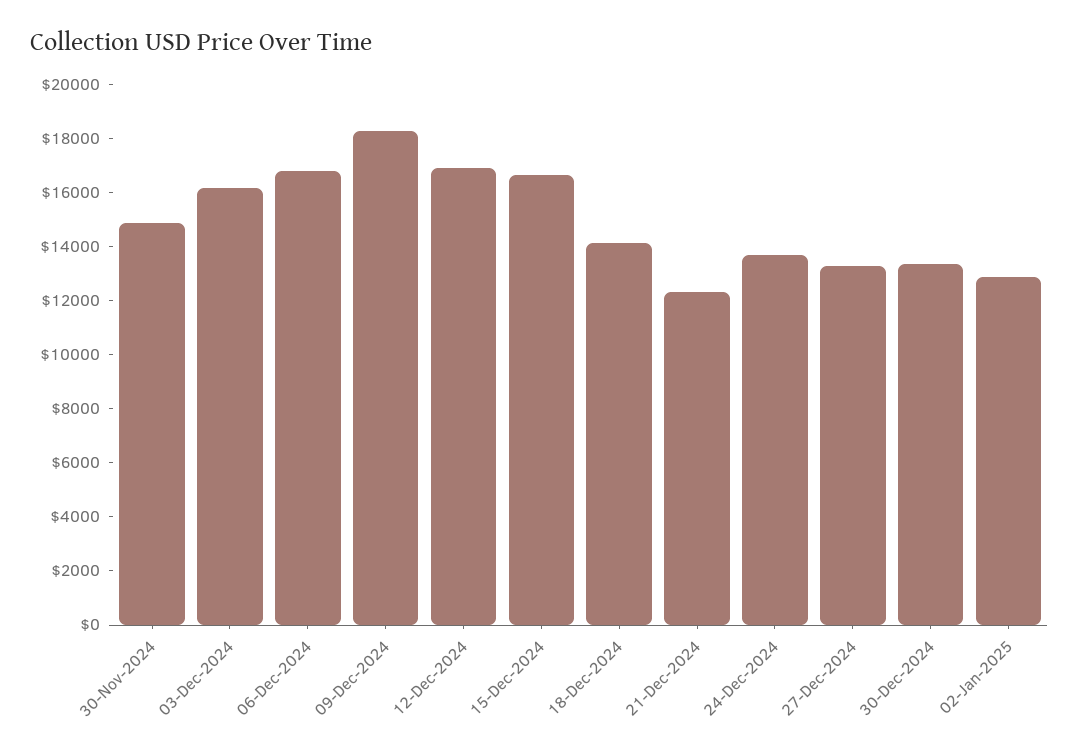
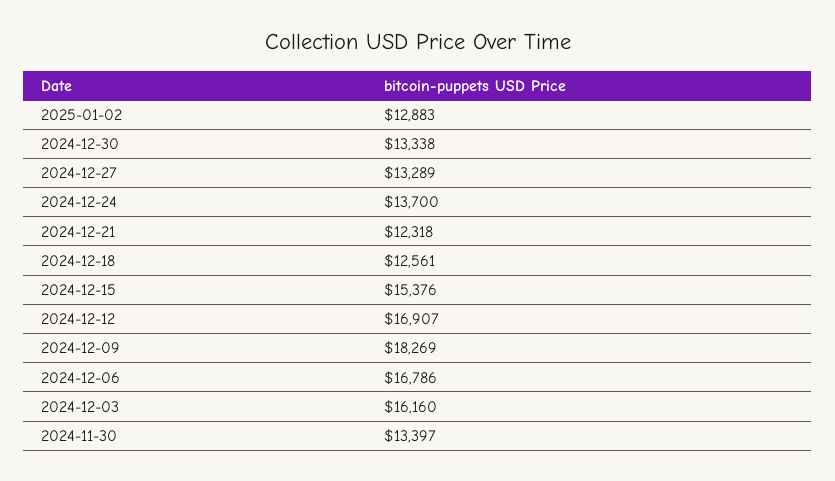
  {
-   "30-Nov-2024": 15000,
+   "30-Nov-2024": 13397,
    "03-Dec-2024": 16160,
    "06-Dec-2024": 16786,
    "09-Dec-2024": 18269,
    "12-Dec-2024": 16907,
-   "15-Dec-2024": 16500,
+   "15-Dec-2024": 15376,
-   "18-Dec-2024": 14000,
+   "18-Dec-2024": 12561,
    "21-Dec-2024": 12318,
    "24-Dec-2024": 13700,
    "27-Dec-2024": 13289,
    "30-Dec-2024": 13338,
    "02-Jan-2025": 12883
  }

